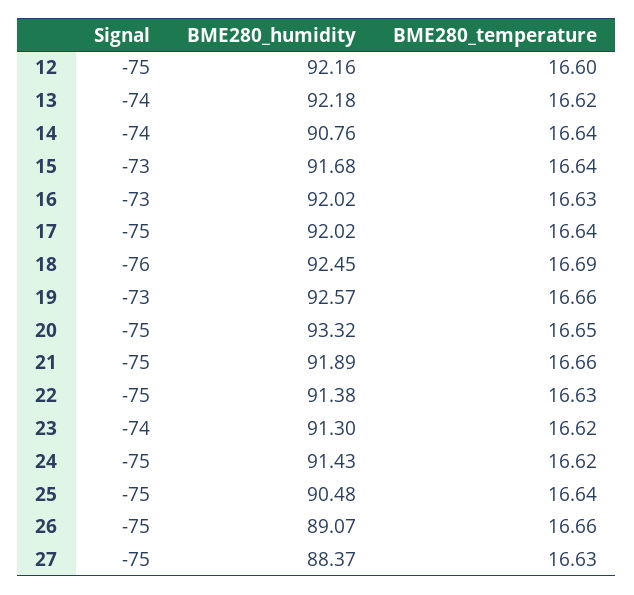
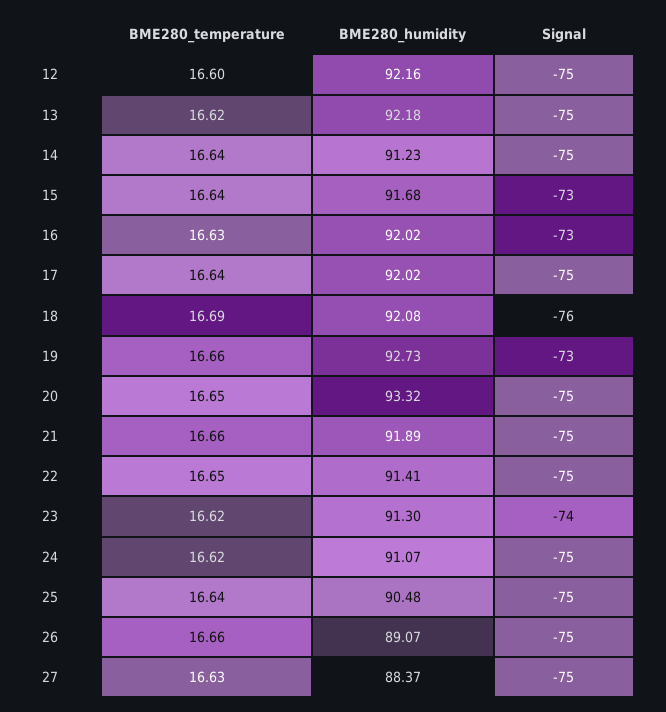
  {
    "Signal": {
      "12": -75,
-     "13": -74,
+     "13": -75,
-     "14": -74,
+     "14": -75,
      "15": -73,
      "16": -73,
      "17": -75,
      "18": -76,
      "19": -73,
      "20": -75,
      "21": -75,
      "22": -75,
      "23": -74,
      "24": -75,
      "25": -75,
      "26": -75,
      "27": -75
    },
    "BME280_humidity": {
      "12": 92.16,
      "13": 92.18,
-     "14": 90.76,
+     "14": 91.23,
      "15": 91.68,
      "16": 92.02,
      "17": 92.02,
-     "18": 92.45,
+     "18": 92.08,
-     "19": 92.57,
+     "19": 92.73,
      "20": 93.32,
      "21": 91.89,
-     "22": 91.38,
+     "22": 91.41,
      "23": 91.3,
-     "24": 91.43,
+     "24": 91.07,
      "25": 90.48,
      "26": 89.07,
      "27": 88.37
    },
    "BME280_temperature": {
      "12": 16.6,
      "13": 16.62,
      "14": 16.64,
      "15": 16.64,
      "16": 16.63,
      "17": 16.64,
      "18": 16.69,
      "19": 16.66,
      "20": 16.65,
      "21": 16.66,
-     "22": 16.63,
+     "22": 16.65,
      "23": 16.62,
      "24": 16.62,
      "25": 16.64,
      "26": 16.66,
      "27": 16.63
    }
  }

